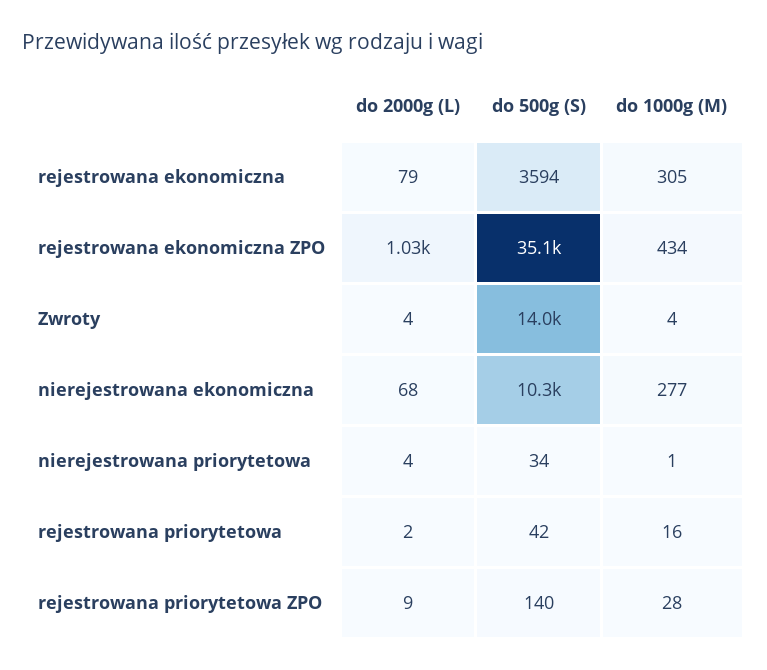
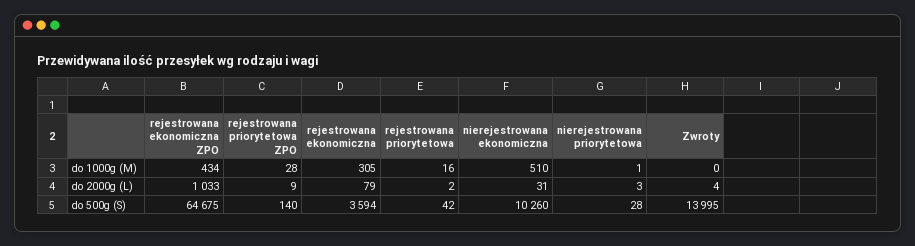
  {
    "do 2000g (L)": {
      "rejestrowana ekonomiczna": 79,
      "rejestrowana ekonomiczna ZPO": 1033,
      "Zwroty": 4,
-     "nierejestrowana ekonomiczna": 68,
+     "nierejestrowana ekonomiczna": 31,
-     "nierejestrowana priorytetowa": 4,
+     "nierejestrowana priorytetowa": 3,
      "rejestrowana priorytetowa": 2,
      "rejestrowana priorytetowa ZPO": 9
    },
    "do 500g (S)": {
      "rejestrowana ekonomiczna": 3594,
-     "rejestrowana ekonomiczna ZPO": 35100,
+     "rejestrowana ekonomiczna ZPO": 64675,
      "Zwroty": 13995,
      "nierejestrowana ekonomiczna": 10260,
-     "nierejestrowana priorytetowa": 34,
+     "nierejestrowana priorytetowa": 28,
      "rejestrowana priorytetowa": 42,
      "rejestrowana priorytetowa ZPO": 140
    },
    "do 1000g (M)": {
      "rejestrowana ekonomiczna": 305,
      "rejestrowana ekonomiczna ZPO": 434,
-     "Zwroty": 4,
+     "Zwroty": 0,
-     "nierejestrowana ekonomiczna": 277,
+     "nierejestrowana ekonomiczna": 510,
      "nierejestrowana priorytetowa": 1,
      "rejestrowana priorytetowa": 16,
      "rejestrowana priorytetowa ZPO": 28
    }
  }

